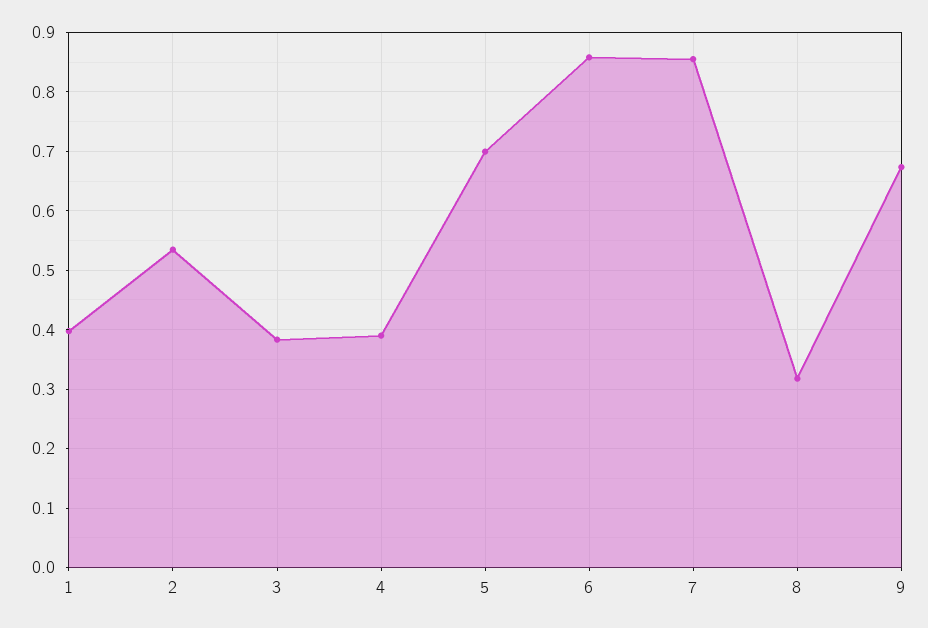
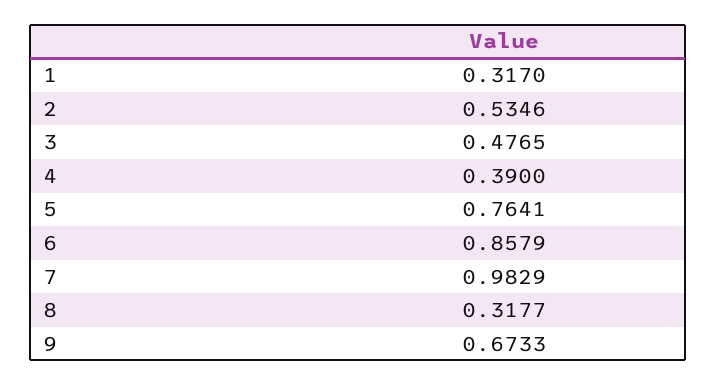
  {
-   "1": 0.4,
+   "1": 0.317,
    "2": 0.5346,
-   "3": 0.38,
+   "3": 0.4765,
    "4": 0.39,
-   "5": 0.7,
+   "5": 0.7641,
    "6": 0.8579,
-   "7": 0.86,
+   "7": 0.9829,
    "8": 0.3177,
    "9": 0.6733
  }

